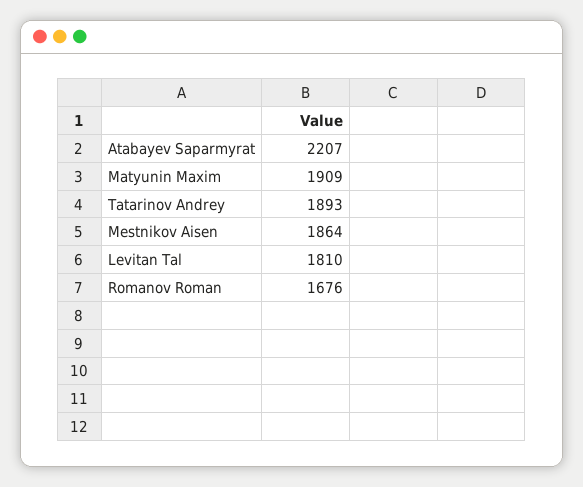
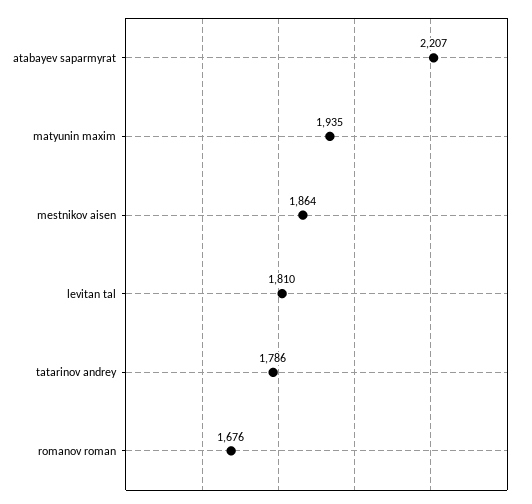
  {
    "Atabayev Saparmyrat": 2207,
-   "Matyunin Maxim": 1909,
+   "Matyunin Maxim": 1935,
-   "Tatarinov Andrey": 1893,
+   "Tatarinov Andrey": 1786,
    "Mestnikov Aisen": 1864,
    "Levitan Tal": 1810,
    "Romanov Roman": 1676
  }

